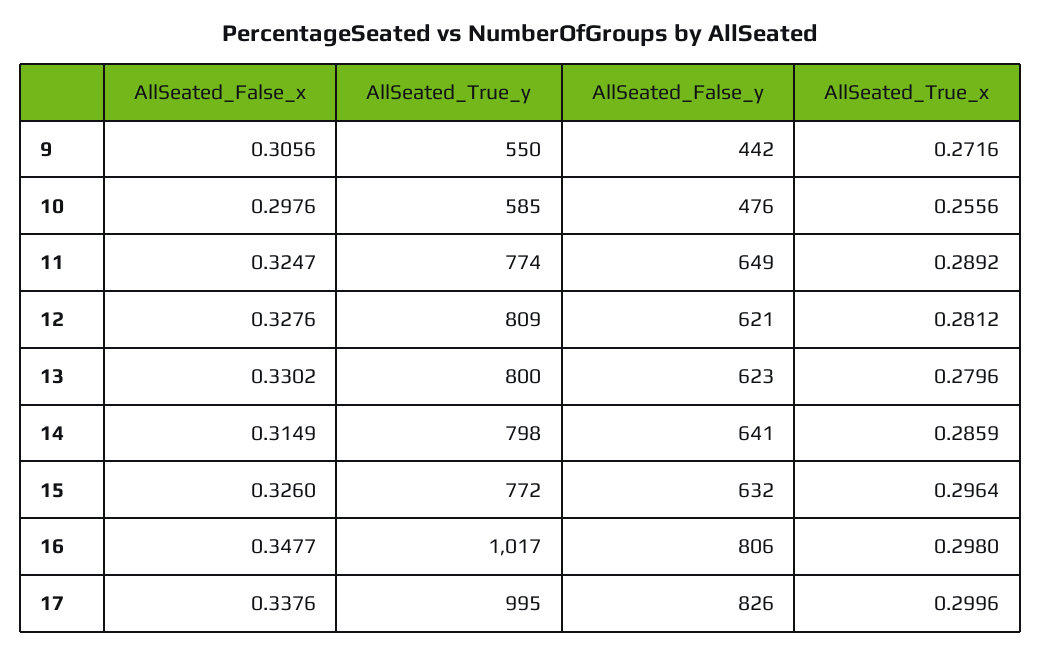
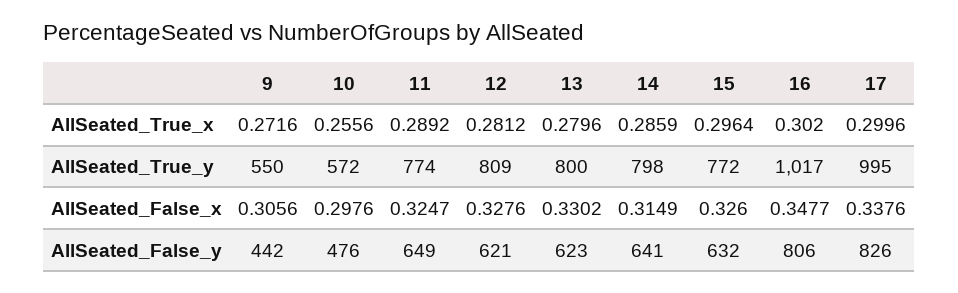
  {
    "AllSeated_False_x": {
      "9": 0.3056,
      "10": 0.2976,
      "11": 0.3247,
      "12": 0.3276,
      "13": 0.3302,
      "14": 0.3149,
      "15": 0.326,
      "16": 0.3477,
      "17": 0.3376
    },
    "AllSeated_True_y": {
      "9": 550,
-     "10": 585,
+     "10": 572,
      "11": 774,
      "12": 809,
      "13": 800,
      "14": 798,
      "15": 772,
      "16": 1017,
      "17": 995
    },
    "AllSeated_False_y": {
      "9": 442,
      "10": 476,
      "11": 649,
      "12": 621,
      "13": 623,
      "14": 641,
      "15": 632,
      "16": 806,
      "17": 826
    },
    "AllSeated_True_x": {
      "9": 0.2716,
      "10": 0.2556,
      "11": 0.2892,
      "12": 0.2812,
      "13": 0.2796,
      "14": 0.2859,
      "15": 0.2964,
-     "16": 0.298,
+     "16": 0.302,
      "17": 0.2996
    }
  }

